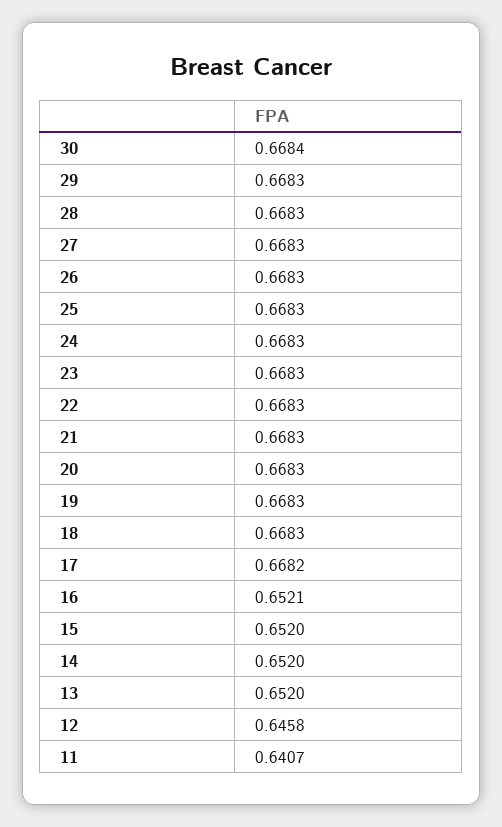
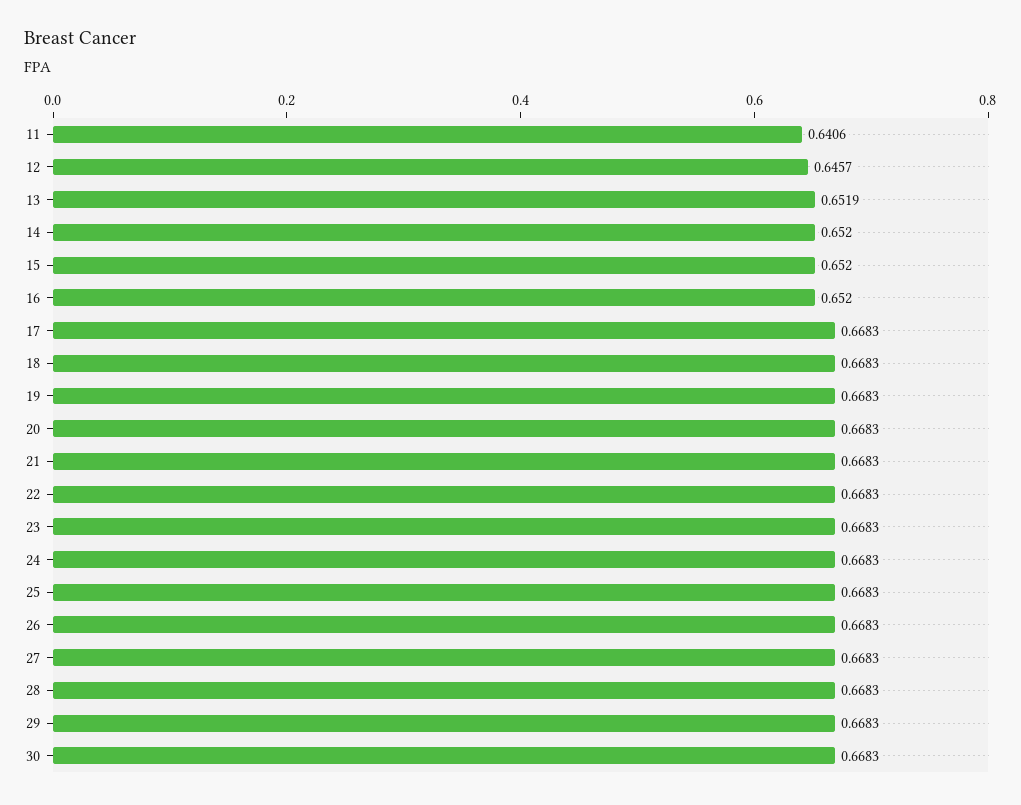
  {
-   "30": 0.6684,
+   "30": 0.6683,
    "29": 0.6683,
    "28": 0.6683,
    "27": 0.6683,
    "26": 0.6683,
    "25": 0.6683,
    "24": 0.6683,
    "23": 0.6683,
    "22": 0.6683,
    "21": 0.6683,
    "20": 0.6683,
    "19": 0.6683,
    "18": 0.6683,
-   "17": 0.6682,
+   "17": 0.6683,
-   "16": 0.6521,
+   "16": 0.652,
    "15": 0.652,
    "14": 0.652,
-   "13": 0.652,
+   "13": 0.6519,
-   "12": 0.6458,
+   "12": 0.6457,
-   "11": 0.6407
+   "11": 0.6406
  }

